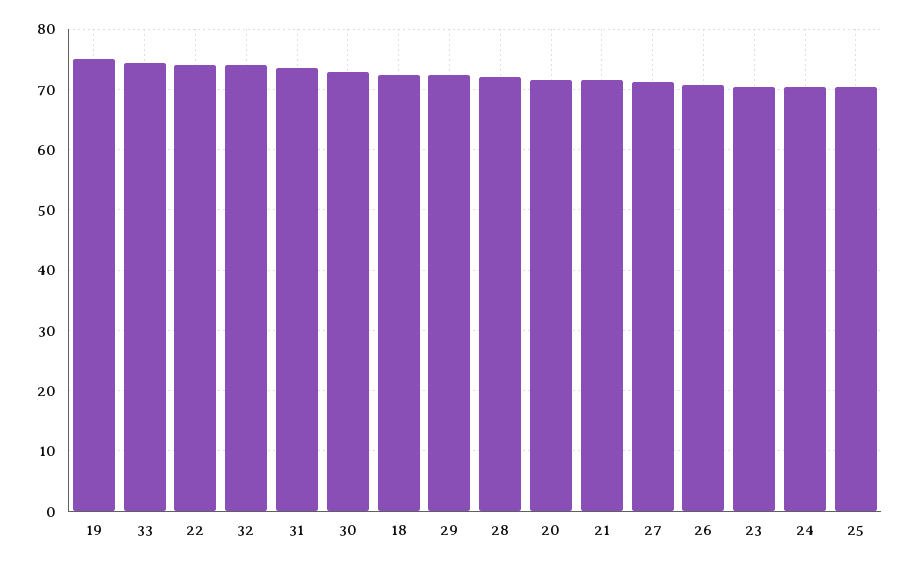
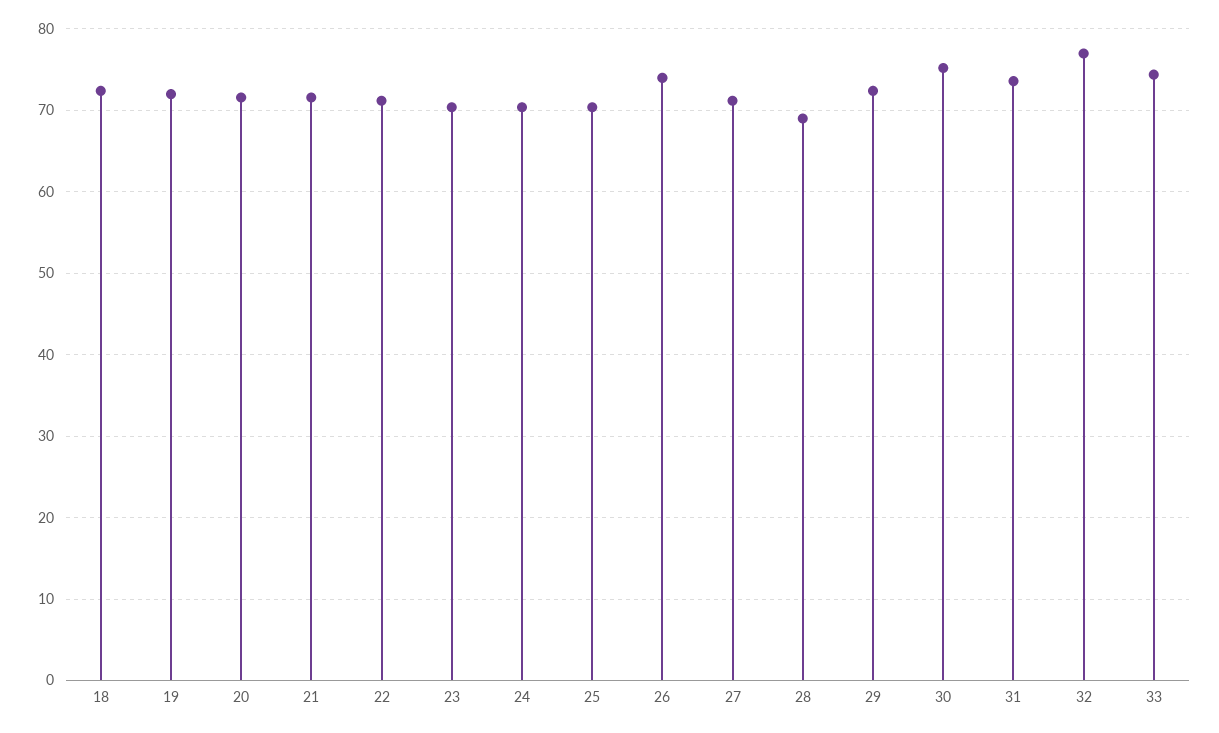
  {
-   "19": 75,
+   "19": 72,
    "33": 74,
-   "22": 74,
+   "22": 71,
-   "32": 74,
+   "32": 77,
    "31": 74,
-   "30": 73,
+   "30": 75,
    "18": 72,
    "29": 72,
-   "28": 72,
+   "28": 69,
    "20": 72,
    "21": 72,
    "27": 71,
-   "26": 71,
+   "26": 74,
    "23": 70,
    "24": 70,
    "25": 70
  }

